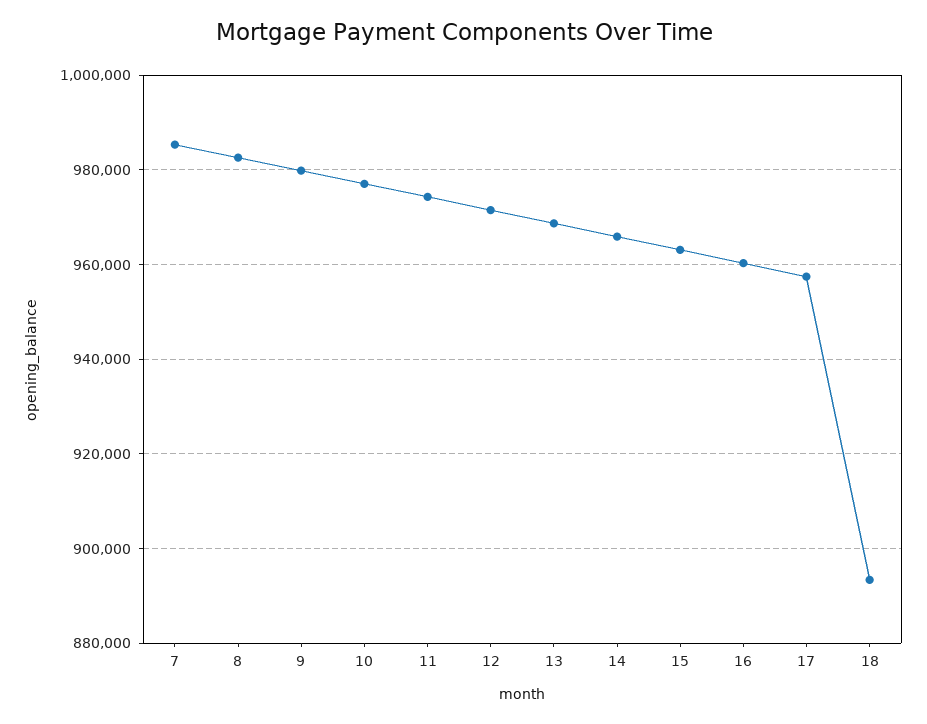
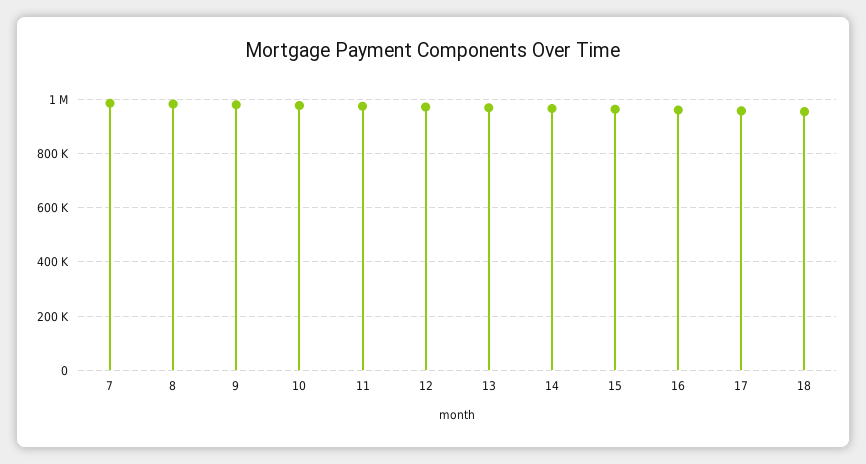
  {
    "7": 986000,
    "8": 982000,
    "9": 980000,
    "10": 978000,
    "11": 974000,
    "12": 972000,
    "13": 968000,
    "14": 966000,
    "15": 964000,
    "16": 960000,
    "17": 958000,
-   "18": 894000
+   "18": 950000
  }

